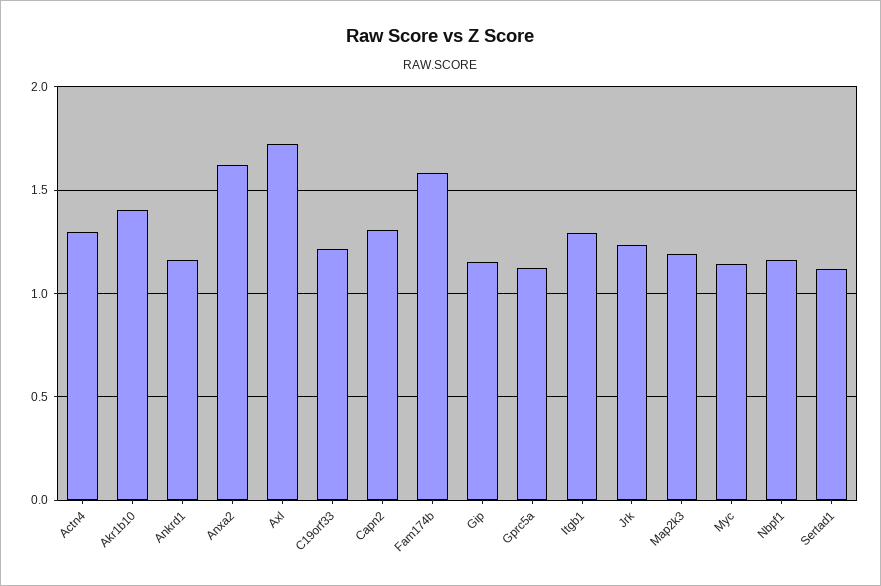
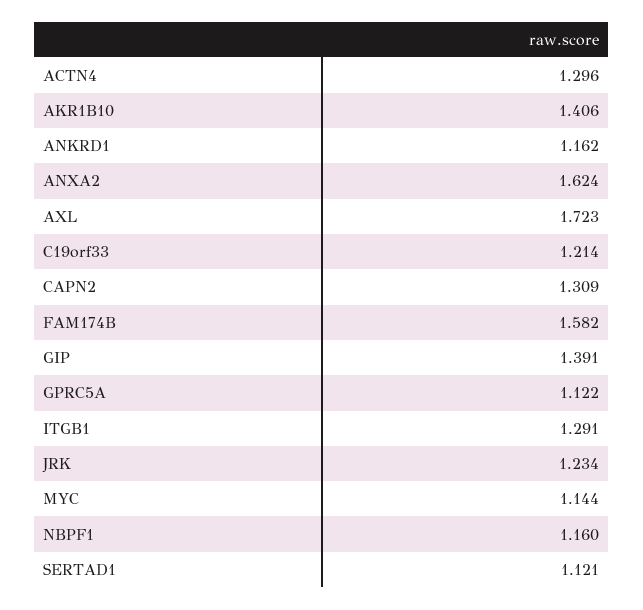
  {
    "Actn4": 1.296,
    "Akr1b10": 1.406,
    "Ankrd1": 1.162,
    "Anxa2": 1.624,
    "Axl": 1.723,
    "C19orf33": 1.214,
    "Capn2": 1.309,
    "Fam174b": 1.582,
-   "Gip": 1.15,
+   "Gip": 1.391,
    "Gprc5a": 1.122,
    "Itgb1": 1.291,
    "Jrk": 1.234,
-   "Map2k3": 1.2,
    "Myc": 1.144,
    "Nbpf1": 1.16,
    "Sertad1": 1.121
  }

